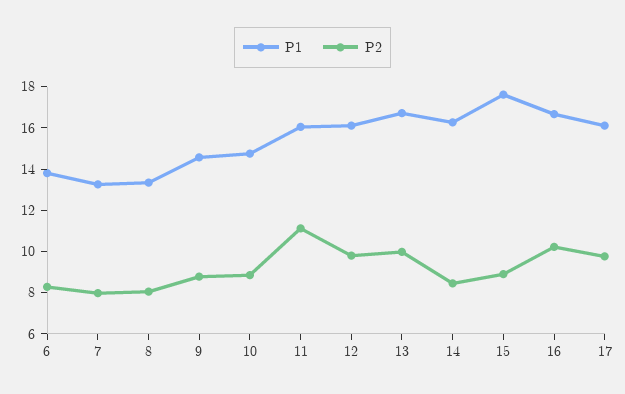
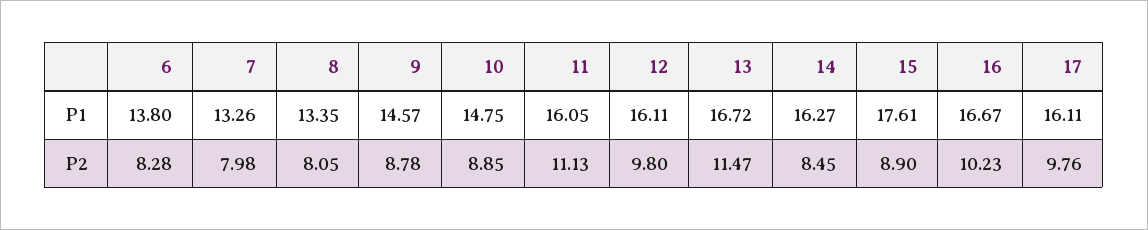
  {
    "P1": {
      "6": 13.8,
      "7": 13.26,
      "8": 13.35,
      "9": 14.57,
      "10": 14.75,
      "11": 16.05,
      "12": 16.11,
      "13": 16.72,
      "14": 16.27,
      "15": 17.61,
      "16": 16.67,
      "17": 16.11
    },
    "P2": {
      "6": 8.28,
      "7": 7.98,
      "8": 8.05,
      "9": 8.78,
      "10": 8.85,
      "11": 11.13,
      "12": 9.8,
-     "13": 10,
+     "13": 11.47,
      "14": 8.45,
      "15": 8.9,
      "16": 10.23,
      "17": 9.76
    }
  }

